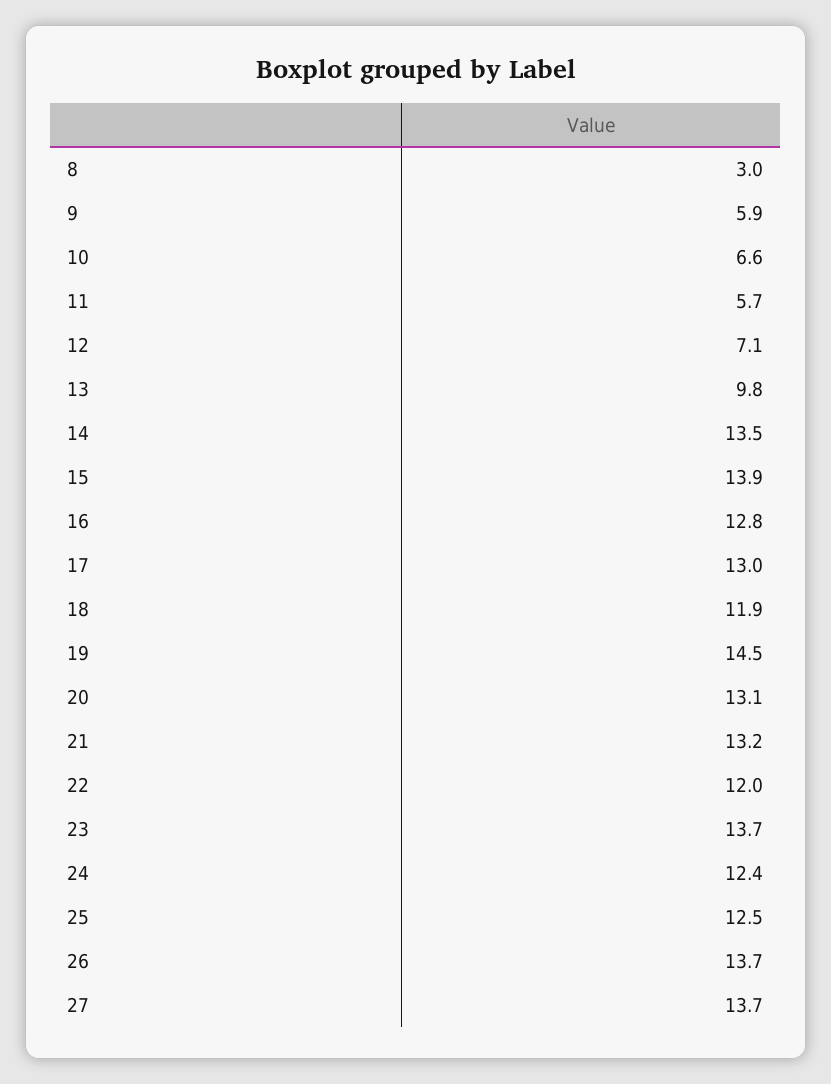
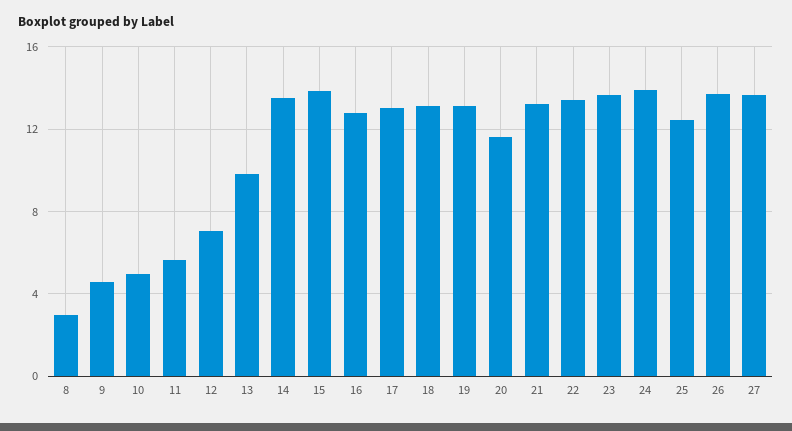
  {
    "8": 3,
-   "9": 5.9,
+   "9": 4.5,
-   "10": 6.6,
+   "10": 5,
    "11": 5.7,
    "12": 7.1,
    "13": 9.8,
    "14": 13.5,
    "15": 13.9,
    "16": 12.8,
    "17": 13,
-   "18": 11.9,
+   "18": 13,
-   "19": 14.5,
+   "19": 13,
-   "20": 13.1,
+   "20": 11.5,
    "21": 13.2,
-   "22": 12,
+   "22": 13.5,
    "23": 13.7,
-   "24": 12.4,
+   "24": 14,
    "25": 12.5,
    "26": 13.7,
    "27": 13.7
  }

